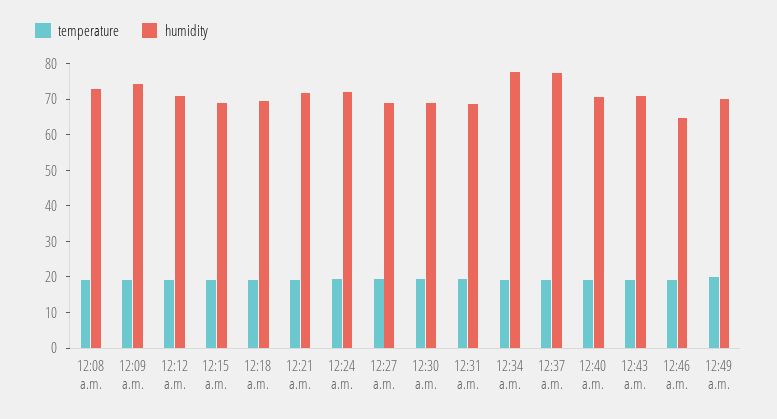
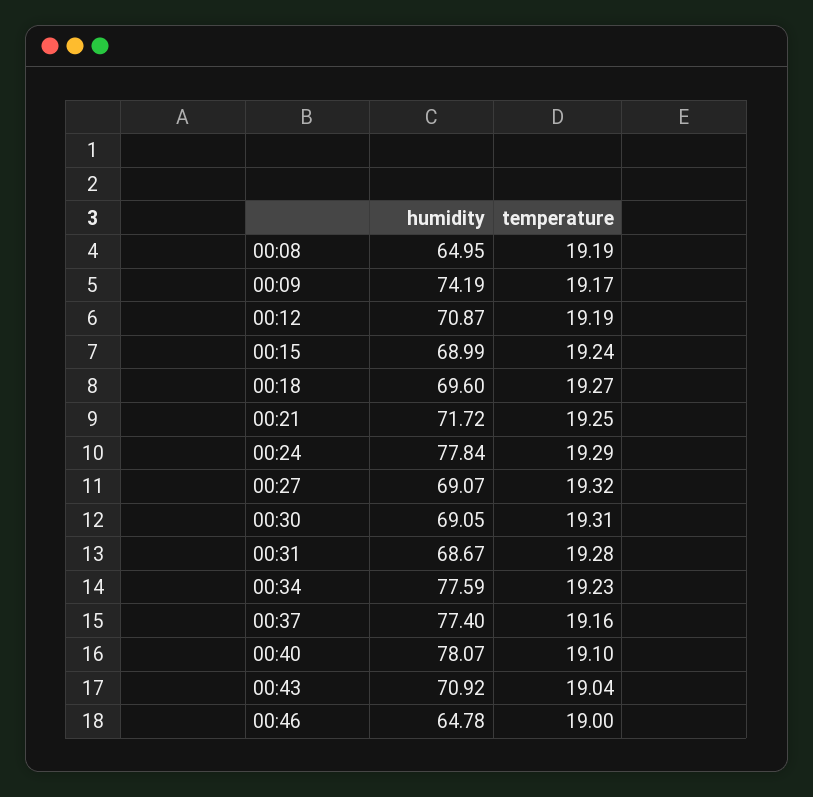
  {
    "temperature": {
      "12:08 a.m.": 19.19,
      "12:09 a.m.": 19.17,
      "12:12 a.m.": 19.19,
      "12:15 a.m.": 19.24,
      "12:18 a.m.": 19.27,
      "12:21 a.m.": 19.25,
      "12:24 a.m.": 19.29,
      "12:27 a.m.": 19.32,
      "12:30 a.m.": 19.31,
      "12:31 a.m.": 19.28,
      "12:34 a.m.": 19.23,
      "12:37 a.m.": 19.16,
      "12:40 a.m.": 19.1,
      "12:43 a.m.": 19.04,
-     "12:46 a.m.": 19,
+     "12:46 a.m.": 19
-     "12:49 a.m.": 20
    },
    "humidity": {
-     "12:08 a.m.": 72.5,
+     "12:08 a.m.": 64.95,
      "12:09 a.m.": 74.19,
      "12:12 a.m.": 70.87,
      "12:15 a.m.": 68.99,
      "12:18 a.m.": 69.6,
      "12:21 a.m.": 71.72,
-     "12:24 a.m.": 72.5,
+     "12:24 a.m.": 77.84,
      "12:27 a.m.": 69.07,
      "12:30 a.m.": 69.05,
      "12:31 a.m.": 68.67,
      "12:34 a.m.": 77.59,
      "12:37 a.m.": 77.4,
-     "12:40 a.m.": 70,
+     "12:40 a.m.": 78.07,
      "12:43 a.m.": 70.92,
-     "12:46 a.m.": 64.78,
+     "12:46 a.m.": 64.78
-     "12:49 a.m.": 70
    }
  }

